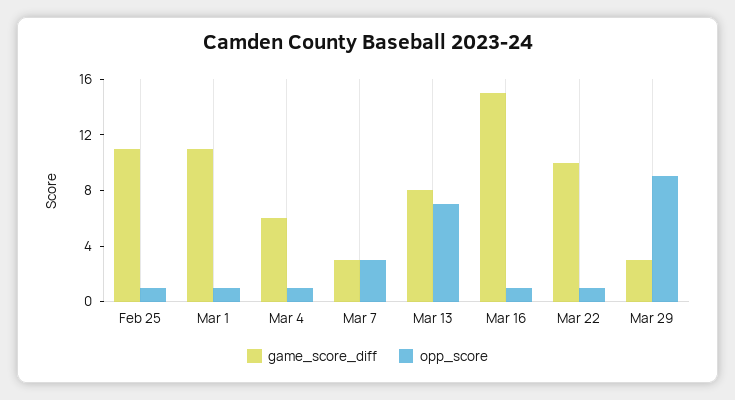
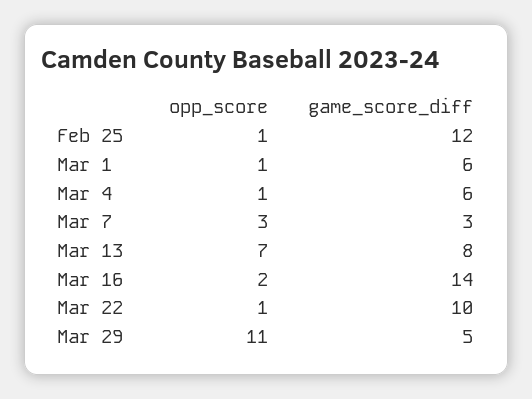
  {
    "game_score_diff": {
-     "Feb 25": 11,
+     "Feb 25": 12,
-     "Mar 1": 11,
+     "Mar 1": 6,
      "Mar 4": 6,
      "Mar 7": 3,
      "Mar 13": 8,
-     "Mar 16": 15,
+     "Mar 16": 14,
      "Mar 22": 10,
-     "Mar 29": 3
+     "Mar 29": 5
    },
    "opp_score": {
      "Feb 25": 1,
      "Mar 1": 1,
      "Mar 4": 1,
      "Mar 7": 3,
      "Mar 13": 7,
-     "Mar 16": 1,
+     "Mar 16": 2,
      "Mar 22": 1,
-     "Mar 29": 9
+     "Mar 29": 11
    }
  }

